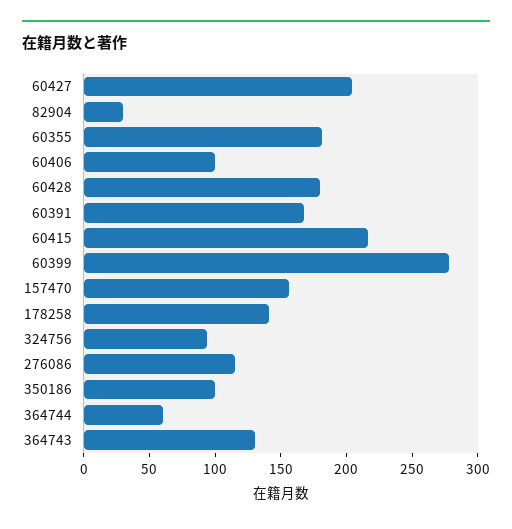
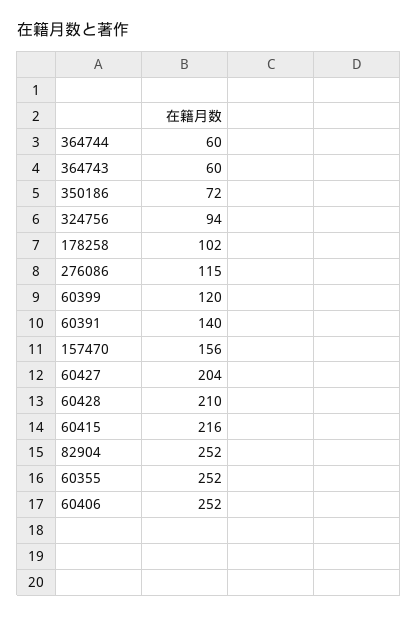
  {
    "60427": 204,
-   "82904": 30,
+   "82904": 252,
-   "60355": 180,
+   "60355": 252,
-   "60406": 100,
+   "60406": 252,
-   "60428": 180,
+   "60428": 210,
-   "60391": 170,
+   "60391": 140,
    "60415": 216,
-   "60399": 280,
+   "60399": 120,
    "157470": 156,
-   "178258": 140,
+   "178258": 102,
    "324756": 94,
    "276086": 115,
-   "350186": 100,
+   "350186": 72,
    "364744": 60,
-   "364743": 130
+   "364743": 60
  }

